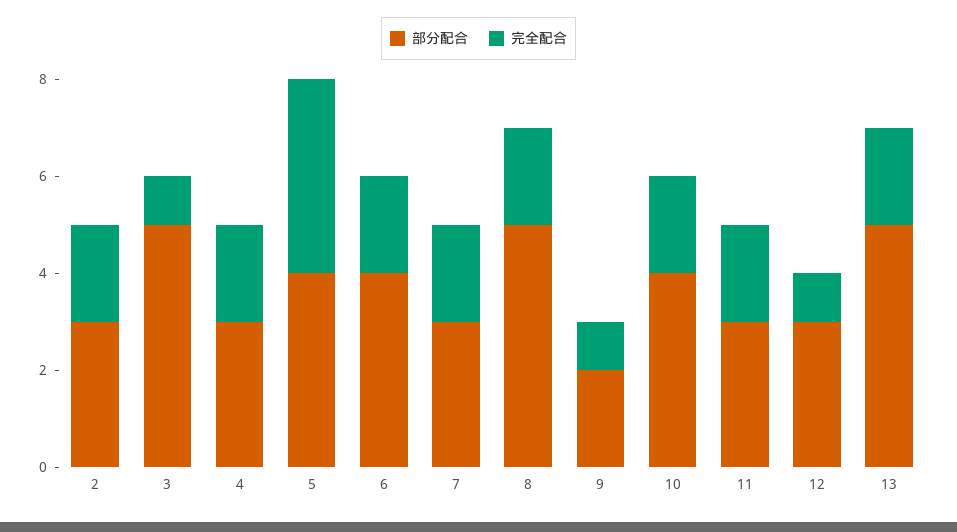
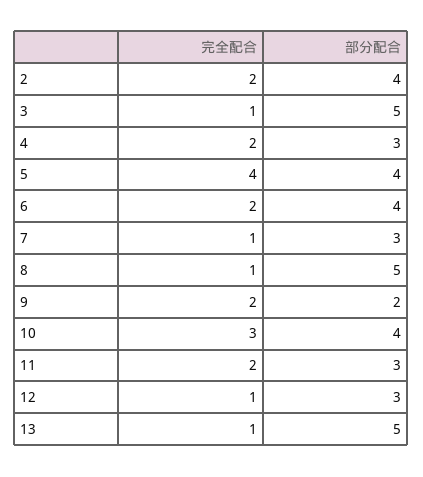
  {
    "部分配合": {
-     "2": 3,
+     "2": 4,
      "3": 5,
      "4": 3,
      "5": 4,
      "6": 4,
      "7": 3,
      "8": 5,
      "9": 2,
      "10": 4,
      "11": 3,
      "12": 3,
      "13": 5
    },
    "完全配合": {
      "2": 2,
      "3": 1,
      "4": 2,
      "5": 4,
      "6": 2,
-     "7": 2,
+     "7": 1,
-     "8": 2,
+     "8": 1,
-     "9": 1,
+     "9": 2,
-     "10": 2,
+     "10": 3,
      "11": 2,
      "12": 1,
-     "13": 2
+     "13": 1
    }
  }

